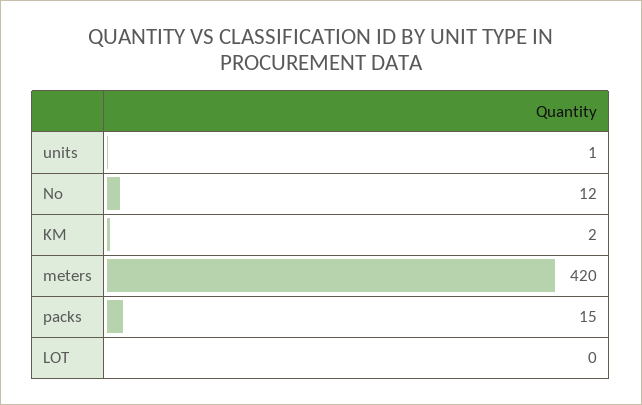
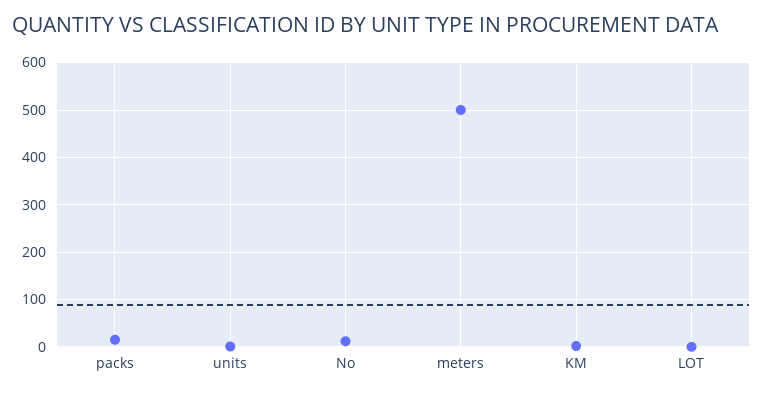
  {
    "units": 1,
    "No": 12,
    "KM": 2,
-   "meters": 420,
+   "meters": 500,
    "packs": 15,
    "LOT": 0
  }

